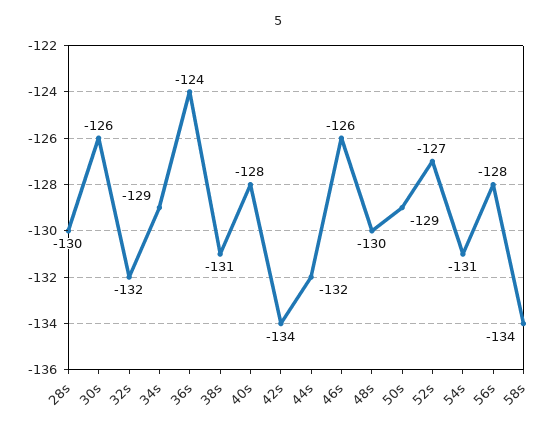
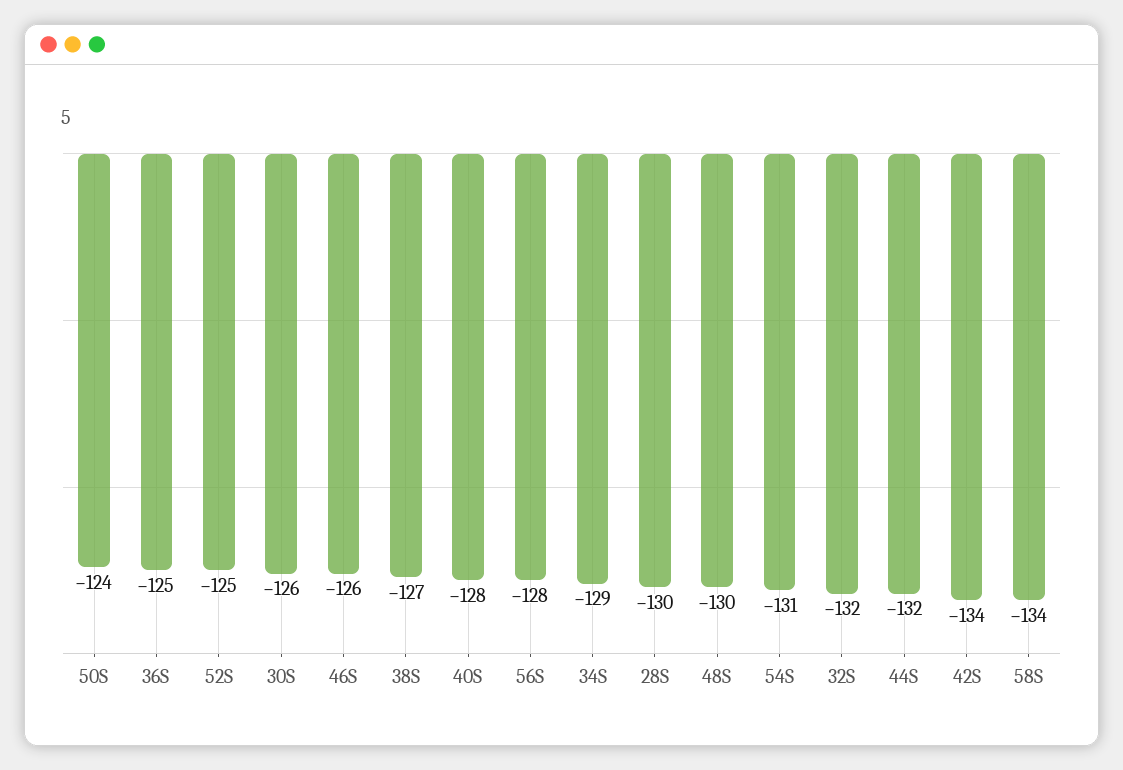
  {
    "28s": -130,
    "30s": -126,
    "32s": -132,
    "34s": -129,
-   "36s": -124,
+   "36s": -125,
-   "38s": -131,
+   "38s": -127,
    "40s": -128,
    "42s": -134,
    "44s": -132,
    "46s": -126,
    "48s": -130,
-   "50s": -129,
+   "50s": -124,
-   "52s": -127,
+   "52s": -125,
    "54s": -131,
    "56s": -128,
    "58s": -134
  }

